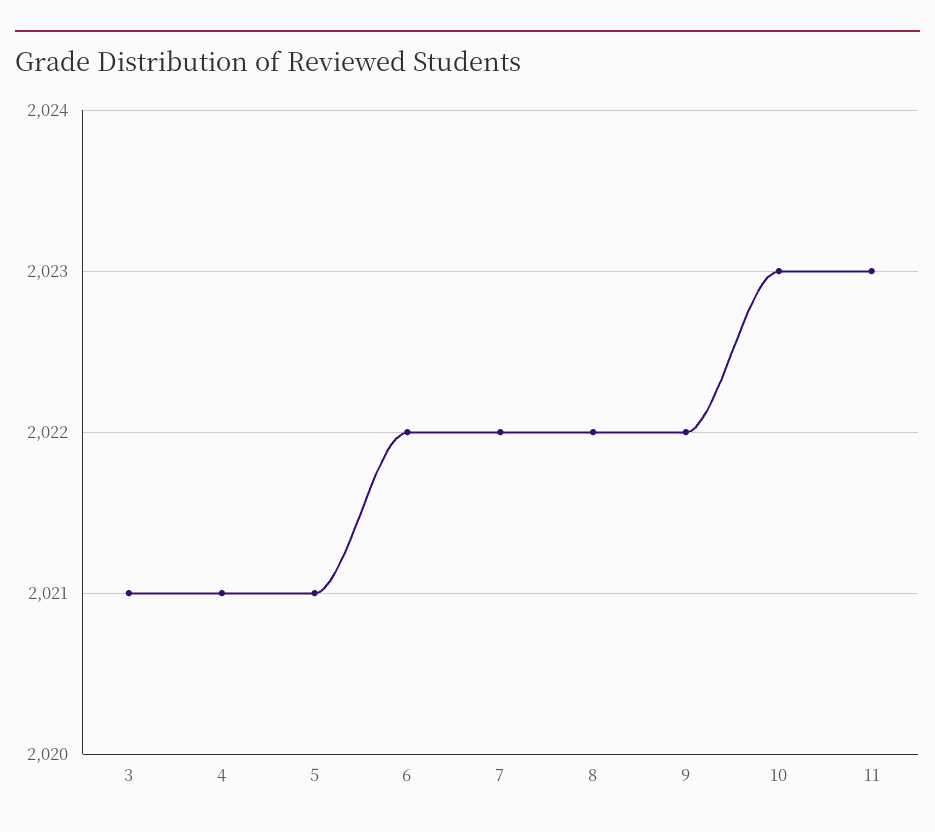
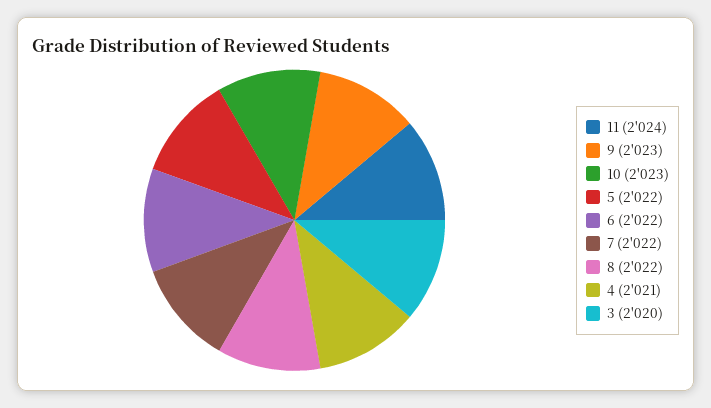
  {
-   "3": 2021,
+   "3": 2020,
    "4": 2021,
-   "5": 2021,
+   "5": 2022,
    "6": 2022,
    "7": 2022,
    "8": 2022,
-   "9": 2022,
+   "9": 2023,
    "10": 2023,
-   "11": 2023
+   "11": 2024
  }

